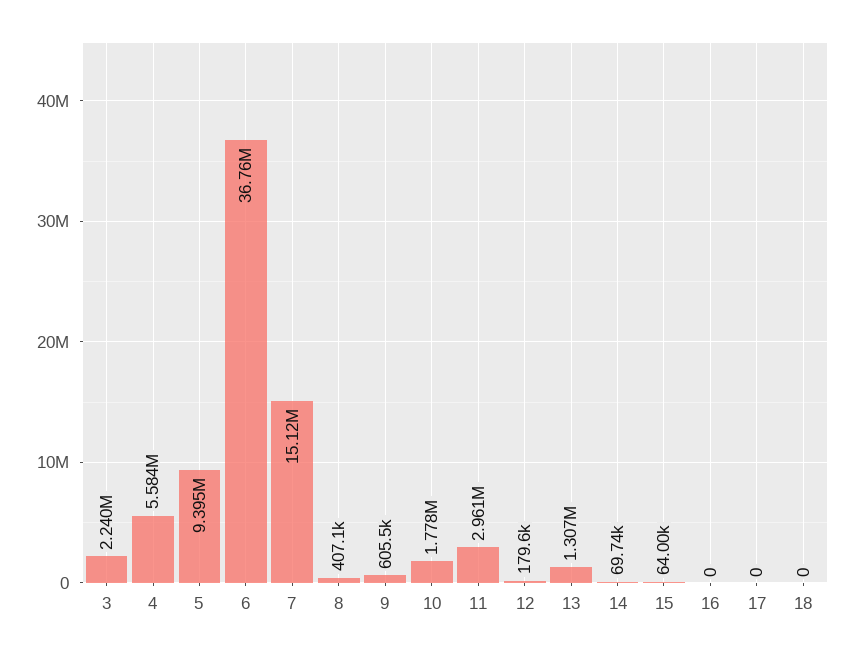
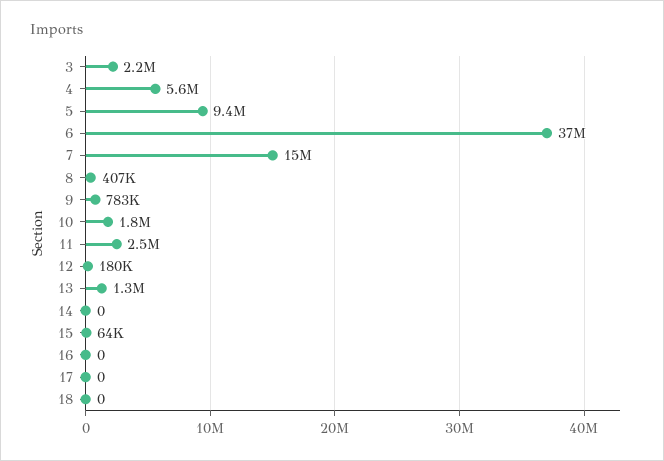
  {
    "3": 2240000,
    "4": 5584000,
    "5": 9395000,
    "6": 36760000,
    "7": 15120000,
    "8": 407100,
-   "9": 605500,
+   "9": 783000,
    "10": 1778000,
-   "11": 2961000,
+   "11": 2500000,
    "12": 179600,
    "13": 1307000,
-   "14": 69740,
+   "14": 0,
    "15": 64000,
    "16": 0,
    "17": 0,
    "18": 0
  }

